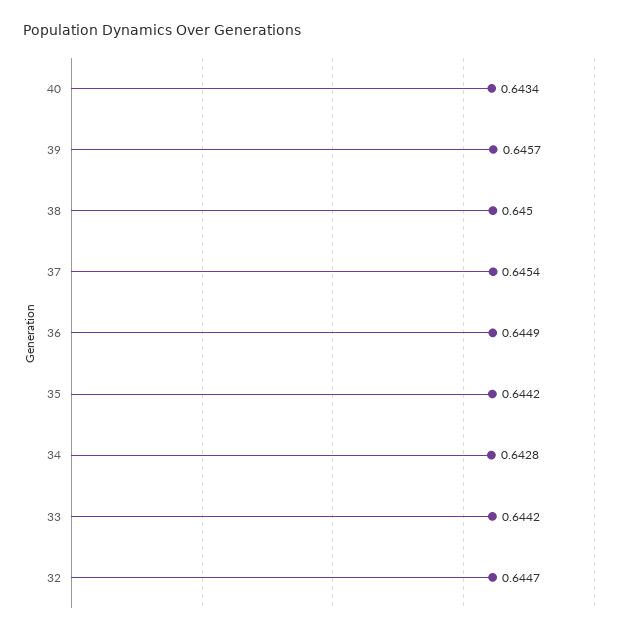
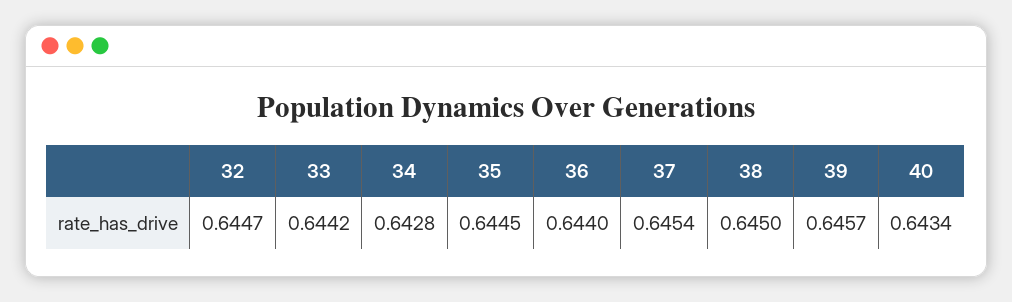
  {
    "40": 0.6434,
    "39": 0.6457,
    "38": 0.645,
    "37": 0.6454,
-   "36": 0.6449,
+   "36": 0.644,
-   "35": 0.6442,
+   "35": 0.6445,
    "34": 0.6428,
    "33": 0.6442,
    "32": 0.6447
  }

